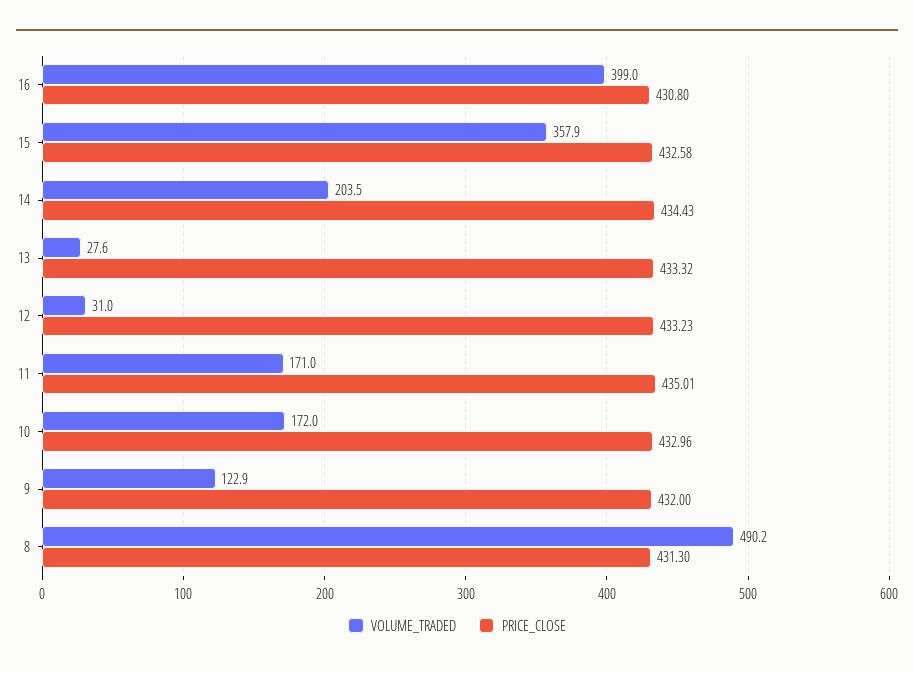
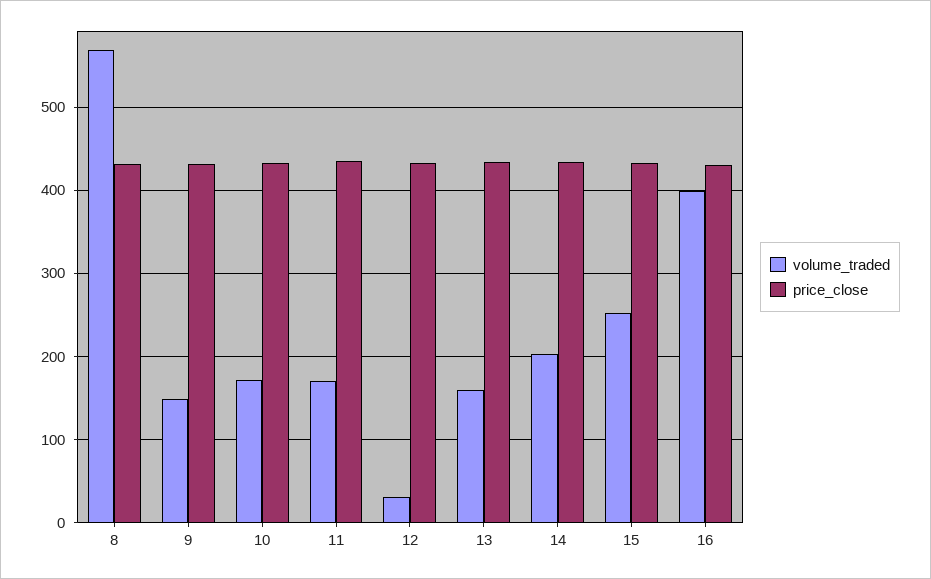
  {
    "VOLUME_TRADED": {
      "16": 399,
-     "15": 357.9,
+     "15": 250,
      "14": 203.5,
-     "13": 27.6,
+     "13": 160,
      "12": 31,
      "11": 171,
      "10": 172,
-     "9": 122.9,
+     "9": 150,
-     "8": 490.2
+     "8": 570
    },
    "PRICE_CLOSE": {
      "16": 430.8,
      "15": 432.58,
      "14": 434.43,
      "13": 433.32,
      "12": 433.23,
      "11": 435.01,
      "10": 432.96,
      "9": 432,
      "8": 431.3
    }
  }

